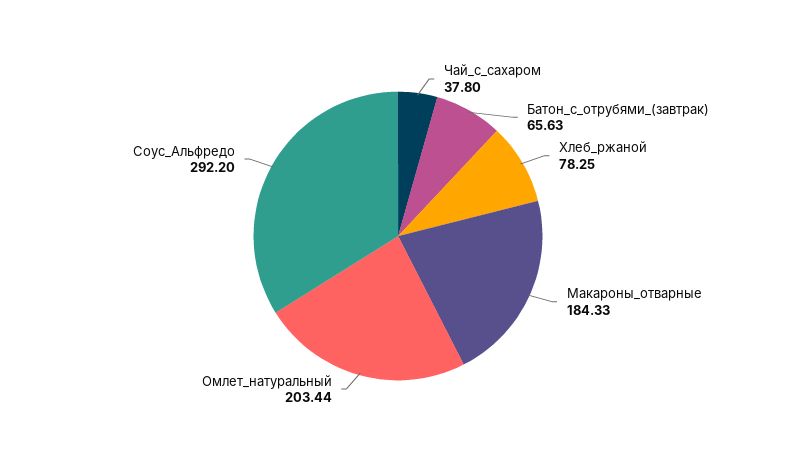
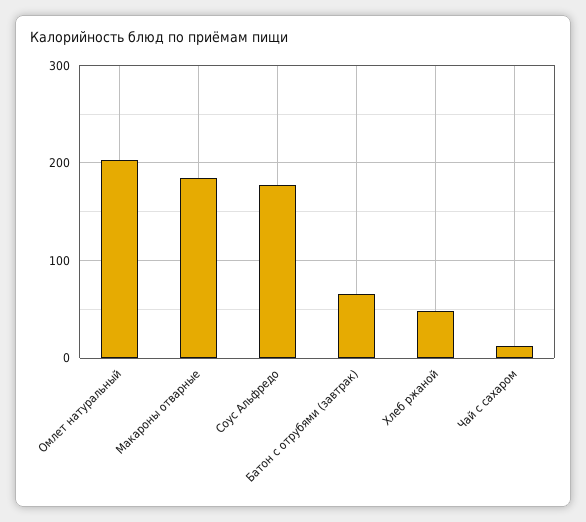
  {
-   "Чай_с_сахаром": 37.8,
+   "Чай_с_сахаром": 10,
    "Батон_с_отрубями_(завтрак)": 65.63,
-   "Хлеб_ржаной": 78.25,
+   "Хлеб_ржаной": 50,
    "Макароны_отварные": 184.33,
    "Омлет_натуральный": 203.44,
-   "Соус_Альфредо": 292.2
+   "Соус_Альфредо": 180
  }

